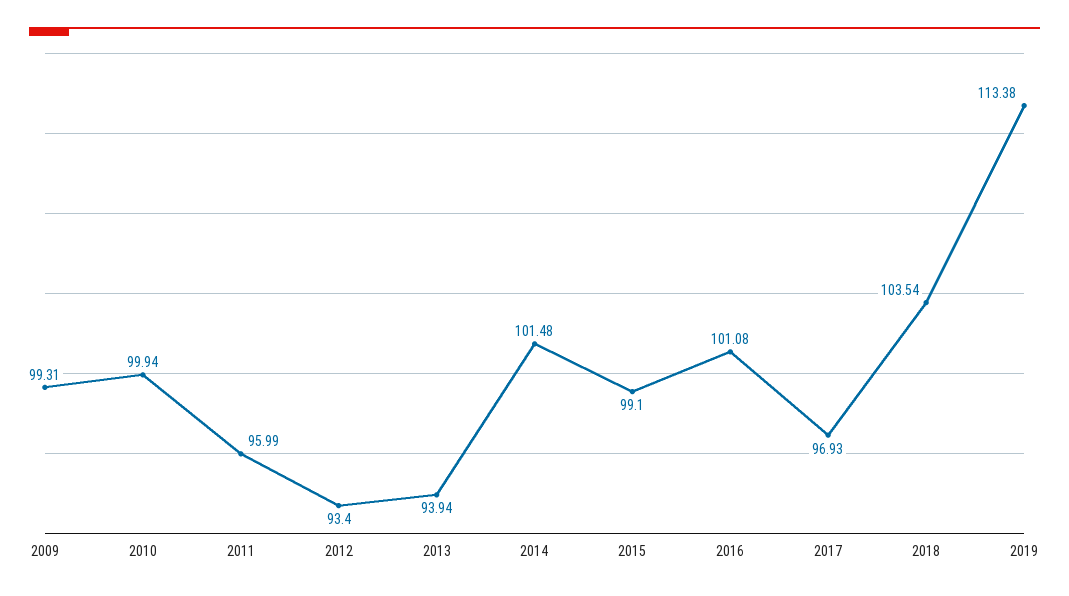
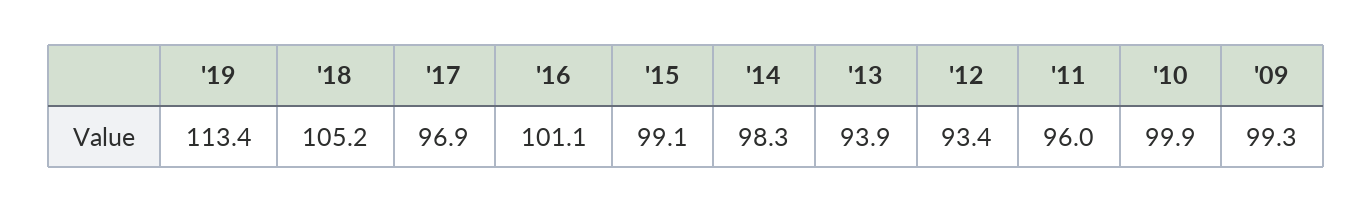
  {
    "2009": 99.31,
    "2010": 99.94,
    "2011": 95.99,
    "2012": 93.4,
    "2013": 93.94,
-   "2014": 101.48,
+   "2014": 98.3,
    "2015": 99.1,
    "2016": 101.08,
    "2017": 96.93,
-   "2018": 103.54,
+   "2018": 105.2,
    "2019": 113.38
  }

